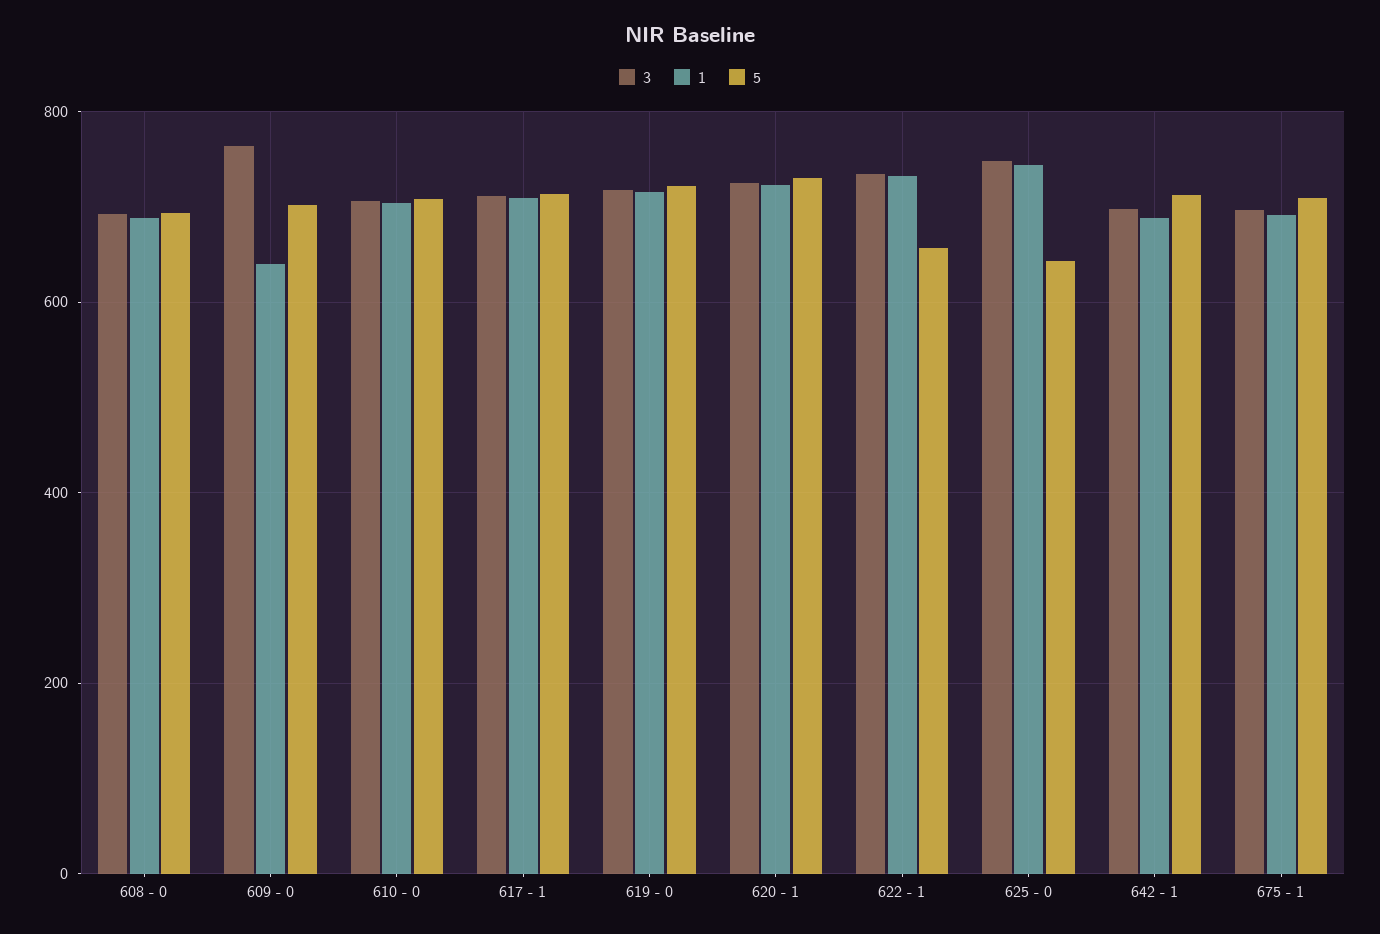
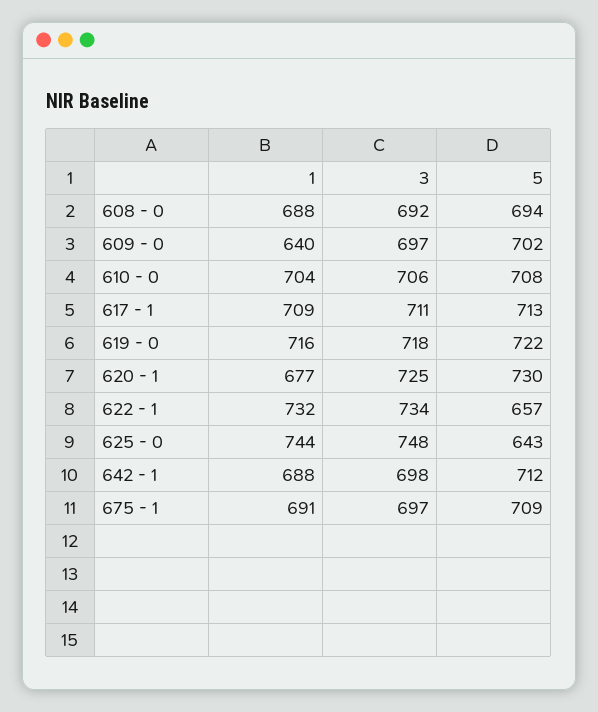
  {
    "3": {
      "608 - 0": 692,
-     "609 - 0": 760,
+     "609 - 0": 697,
      "610 - 0": 706,
      "617 - 1": 711,
      "619 - 0": 718,
      "620 - 1": 725,
      "622 - 1": 734,
      "625 - 0": 748,
      "642 - 1": 698,
      "675 - 1": 697
    },
    "1": {
      "608 - 0": 688,
      "609 - 0": 640,
      "610 - 0": 704,
      "617 - 1": 709,
      "619 - 0": 716,
-     "620 - 1": 720,
+     "620 - 1": 677,
      "622 - 1": 732,
      "625 - 0": 744,
      "642 - 1": 688,
      "675 - 1": 691
    },
    "5": {
      "608 - 0": 694,
      "609 - 0": 702,
      "610 - 0": 708,
      "617 - 1": 713,
      "619 - 0": 722,
      "620 - 1": 730,
      "622 - 1": 657,
      "625 - 0": 643,
      "642 - 1": 712,
      "675 - 1": 709
    }
  }

